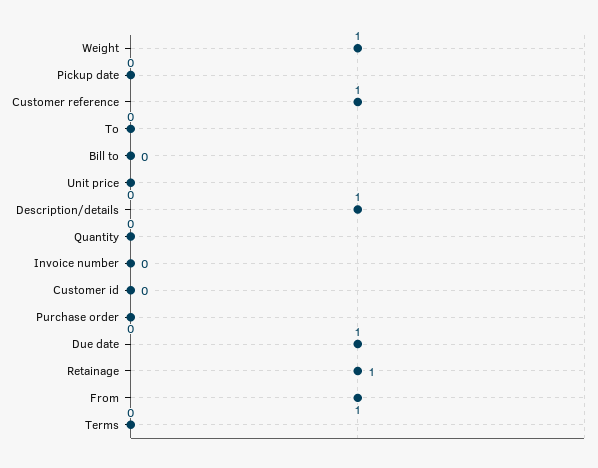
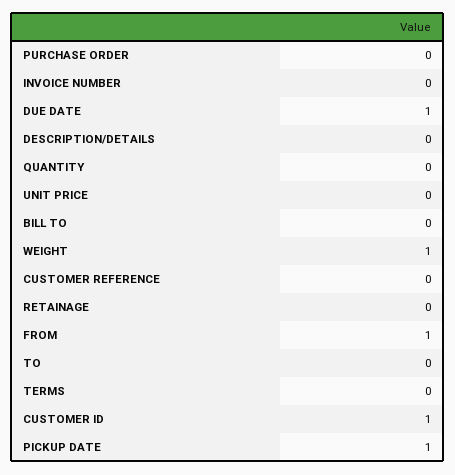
  {
    "Weight": 1,
-   "Pickup date": 0,
+   "Pickup date": 1,
-   "Customer reference": 1,
+   "Customer reference": 0,
    "To": 0,
    "Bill to": 0,
    "Unit price": 0,
-   "Description/details": 1,
+   "Description/details": 0,
    "Quantity": 0,
    "Invoice number": 0,
-   "Customer id": 0,
+   "Customer id": 1,
    "Purchase order": 0,
    "Due date": 1,
-   "Retainage": 1,
+   "Retainage": 0,
    "From": 1,
    "Terms": 0
  }

